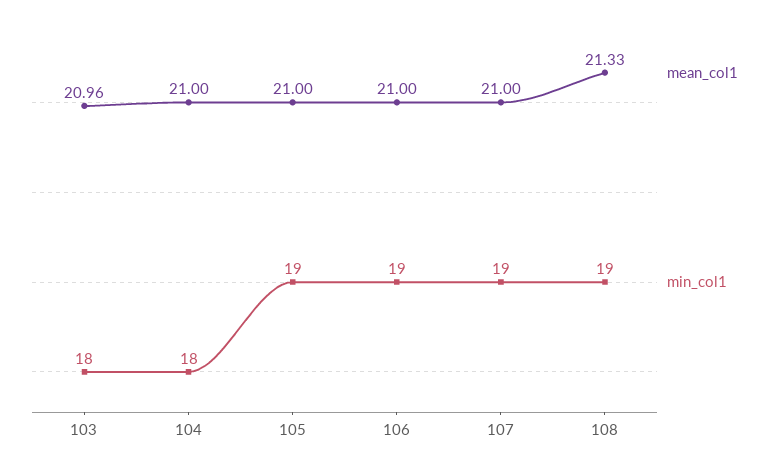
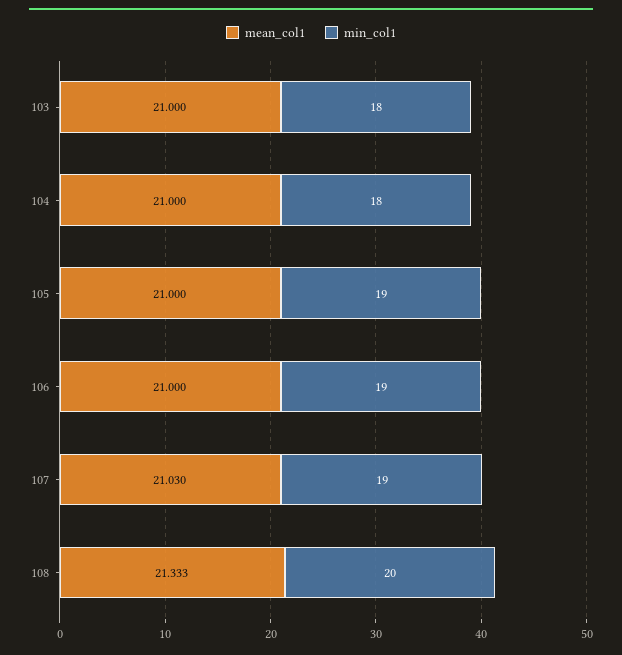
  {
    "mean_col1": {
-     "103": 20.96,
+     "103": 21,
      "104": 21,
      "105": 21,
      "106": 21,
-     "107": 21,
+     "107": 21.03,
      "108": 21.333
    },
    "min_col1": {
      "103": 18,
      "104": 18,
      "105": 19,
      "106": 19,
      "107": 19,
-     "108": 19
+     "108": 20
    }
  }

